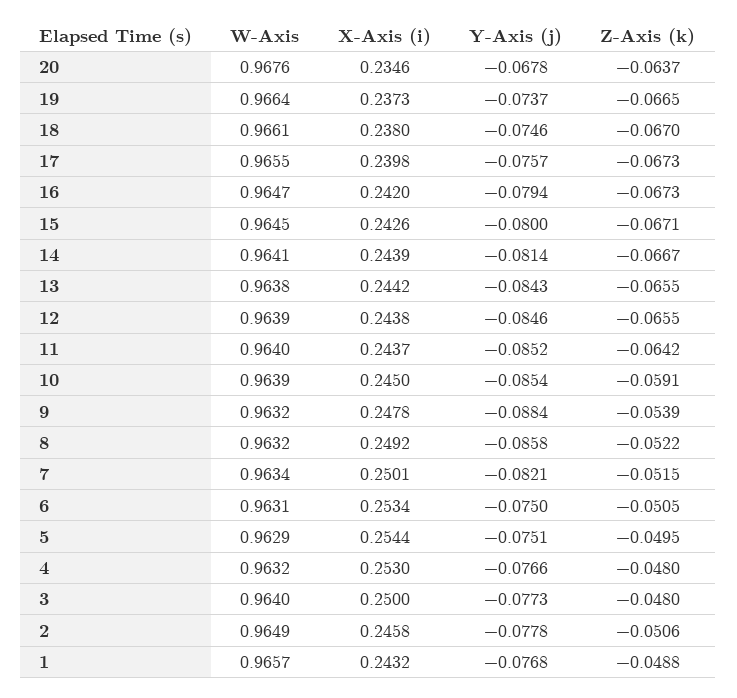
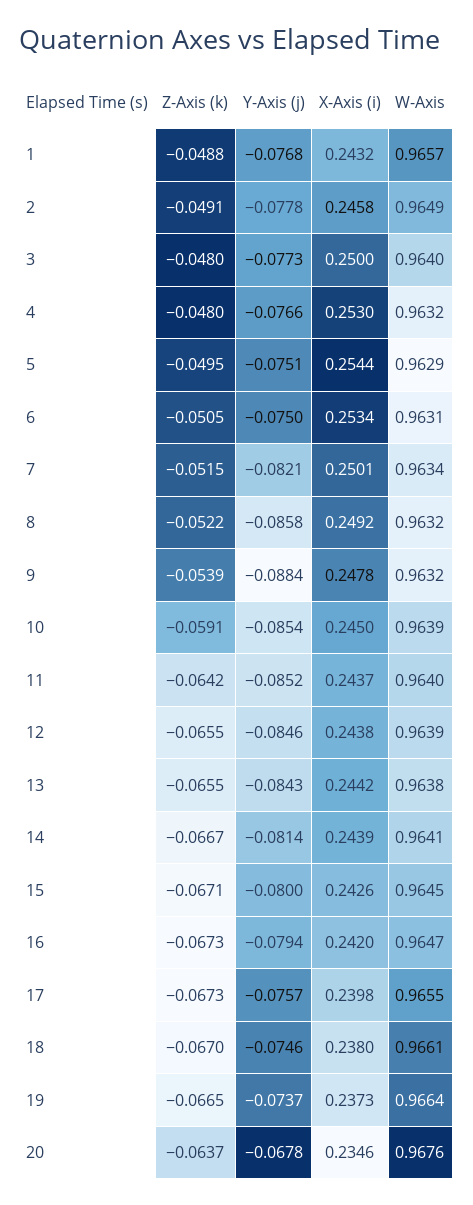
  {
    "W-Axis": {
      "20": 0.9676,
      "19": 0.9664,
      "18": 0.9661,
      "17": 0.9655,
      "16": 0.9647,
      "15": 0.9645,
      "14": 0.9641,
      "13": 0.9638,
      "12": 0.9639,
      "11": 0.964,
      "10": 0.9639,
      "9": 0.9632,
      "8": 0.9632,
      "7": 0.9634,
      "6": 0.9631,
      "5": 0.9629,
      "4": 0.9632,
      "3": 0.964,
      "2": 0.9649,
      "1": 0.9657
    },
    "X-Axis (i)": {
      "20": 0.2346,
      "19": 0.2373,
      "18": 0.238,
      "17": 0.2398,
      "16": 0.242,
      "15": 0.2426,
      "14": 0.2439,
      "13": 0.2442,
      "12": 0.2438,
      "11": 0.2437,
      "10": 0.245,
      "9": 0.2478,
      "8": 0.2492,
      "7": 0.2501,
      "6": 0.2534,
      "5": 0.2544,
      "4": 0.253,
      "3": 0.25,
      "2": 0.2458,
      "1": 0.2432
    },
    "Y-Axis (j)": {
      "20": -0.0678,
      "19": -0.0737,
      "18": -0.0746,
      "17": -0.0757,
      "16": -0.0794,
      "15": -0.08,
      "14": -0.0814,
      "13": -0.0843,
      "12": -0.0846,
      "11": -0.0852,
      "10": -0.0854,
      "9": -0.0884,
      "8": -0.0858,
      "7": -0.0821,
      "6": -0.075,
      "5": -0.0751,
      "4": -0.0766,
      "3": -0.0773,
      "2": -0.0778,
      "1": -0.0768
    },
    "Z-Axis (k)": {
      "20": -0.0637,
      "19": -0.0665,
      "18": -0.067,
      "17": -0.0673,
      "16": -0.0673,
      "15": -0.0671,
      "14": -0.0667,
      "13": -0.0655,
      "12": -0.0655,
      "11": -0.0642,
      "10": -0.0591,
      "9": -0.0539,
      "8": -0.0522,
      "7": -0.0515,
      "6": -0.0505,
      "5": -0.0495,
      "4": -0.048,
      "3": -0.048,
-     "2": -0.0506,
+     "2": -0.0491,
      "1": -0.0488
    }
  }

